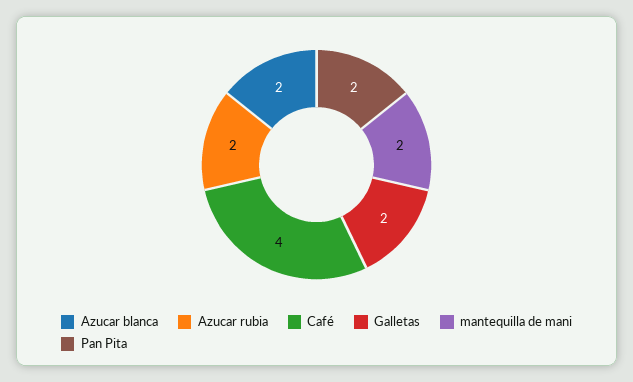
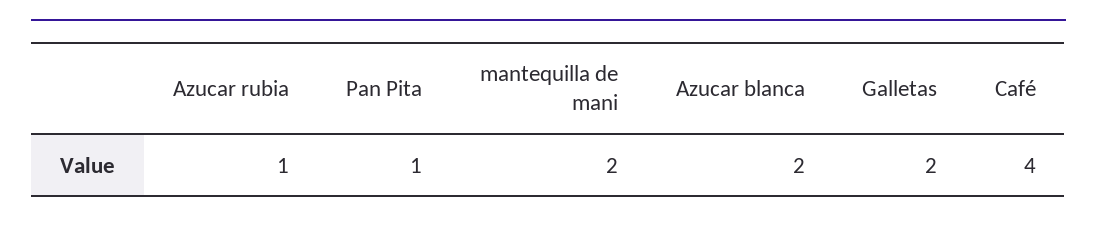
  {
    "Azucar blanca": 2,
-   "Azucar rubia": 2,
+   "Azucar rubia": 1,
    "Café": 4,
    "Galletas": 2,
    "mantequilla de mani": 2,
-   "Pan Pita": 2
+   "Pan Pita": 1
  }

